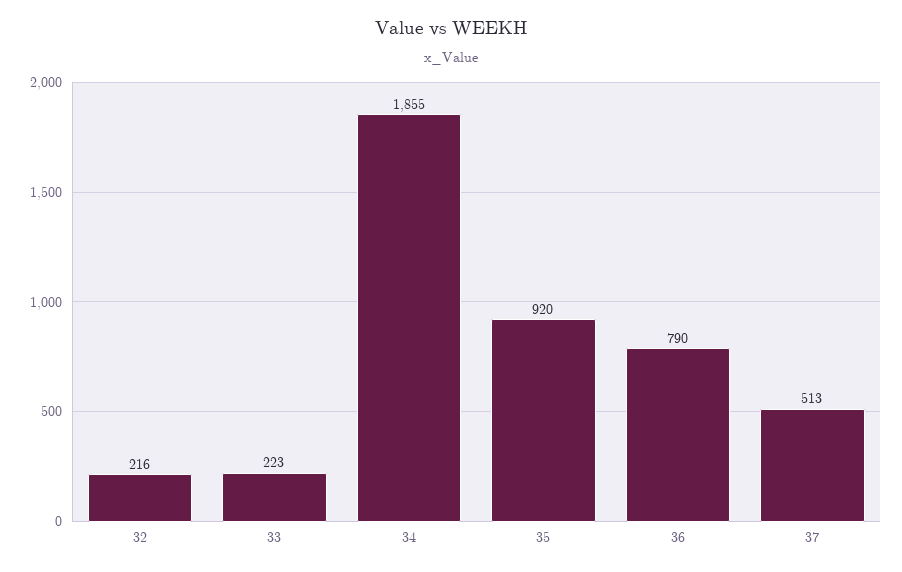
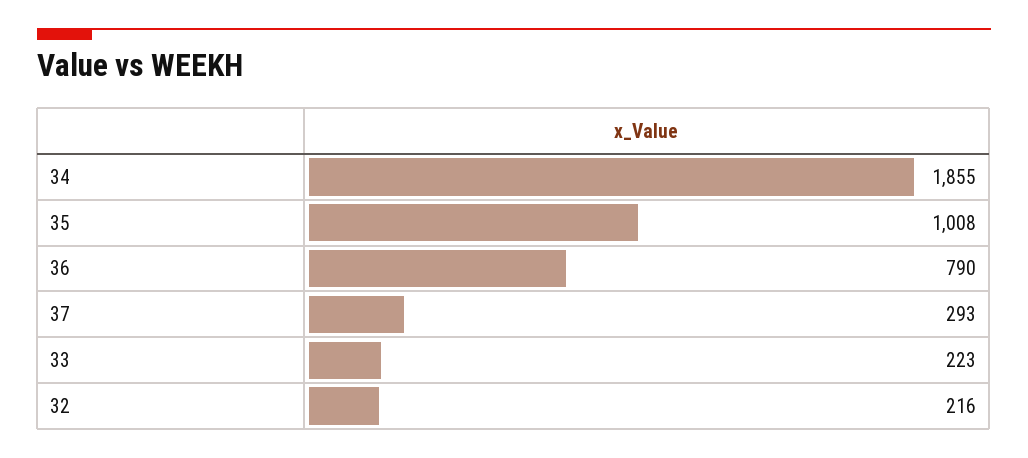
  {
    "32": 216,
    "33": 223,
    "34": 1855,
-   "35": 920,
+   "35": 1008,
    "36": 790,
-   "37": 513
+   "37": 293
  }

